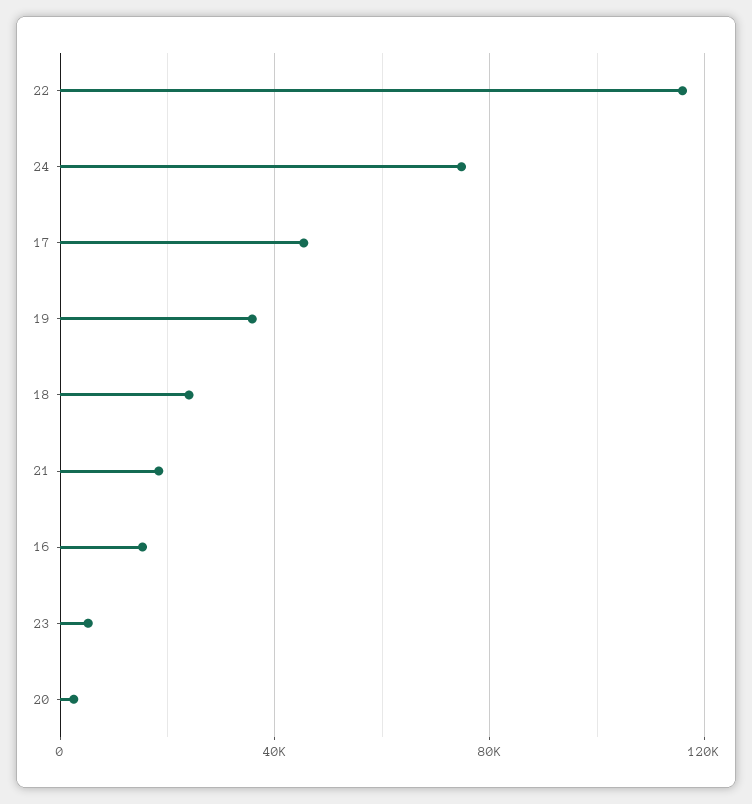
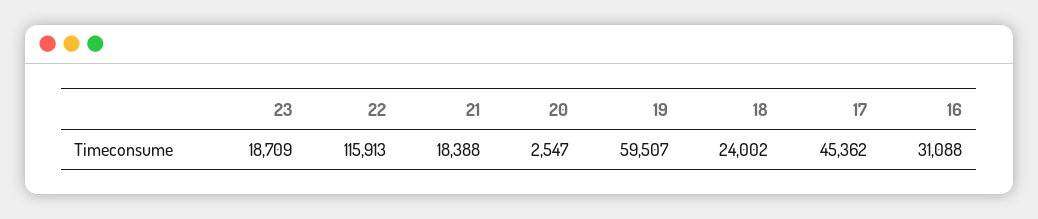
  {
    "22": 115913,
-   "24": 75000,
    "17": 45362,
-   "19": 35000,
+   "19": 59507,
    "18": 24002,
    "21": 18388,
-   "16": 15000,
+   "16": 31088,
-   "23": 5000,
+   "23": 18709,
    "20": 2547
  }

